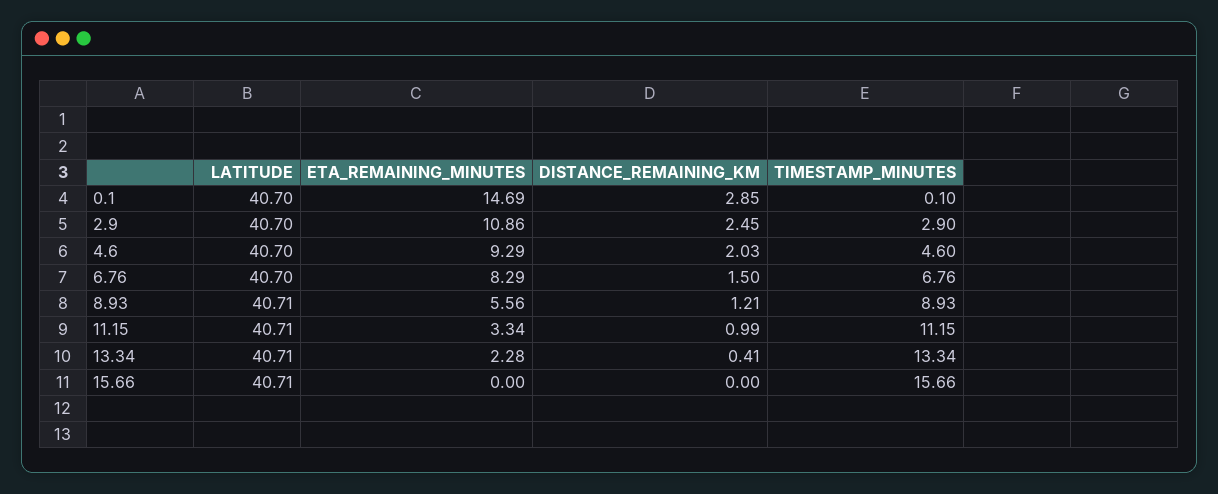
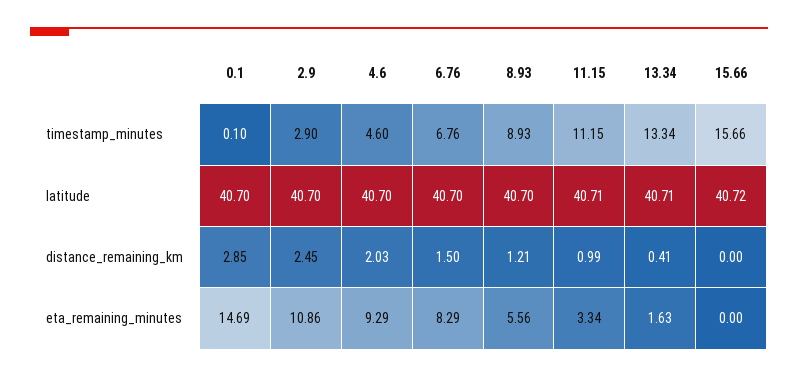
  {
    "LATITUDE": {
      "0.1": 40.7,
      "2.9": 40.7,
      "4.6": 40.7,
      "6.76": 40.7,
-     "8.93": 40.71,
+     "8.93": 40.7,
      "11.15": 40.71,
      "13.34": 40.71,
-     "15.66": 40.71
+     "15.66": 40.72
    },
    "ETA_REMAINING_MINUTES": {
      "0.1": 14.69,
      "2.9": 10.86,
      "4.6": 9.29,
      "6.76": 8.29,
      "8.93": 5.56,
      "11.15": 3.34,
-     "13.34": 2.28,
+     "13.34": 1.63,
      "15.66": 0
    },
    "DISTANCE_REMAINING_KM": {
      "0.1": 2.85,
      "2.9": 2.45,
      "4.6": 2.03,
      "6.76": 1.5,
      "8.93": 1.21,
      "11.15": 0.99,
      "13.34": 0.41,
      "15.66": 0
    },
    "TIMESTAMP_MINUTES": {
      "0.1": 0.1,
      "2.9": 2.9,
      "4.6": 4.6,
      "6.76": 6.76,
      "8.93": 8.93,
      "11.15": 11.15,
      "13.34": 13.34,
      "15.66": 15.66
    }
  }

